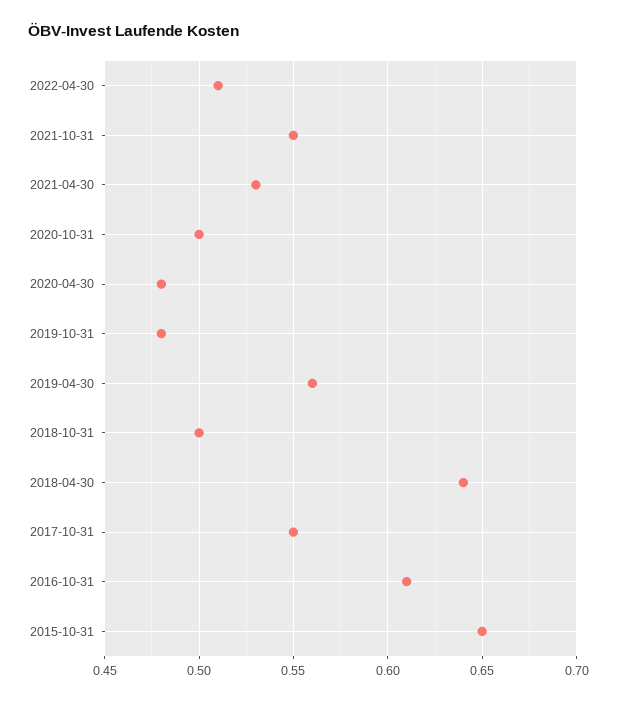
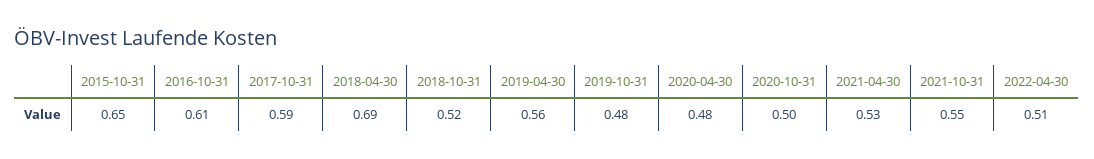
  {
    "2022-04-30": 0.51,
    "2021-10-31": 0.55,
    "2021-04-30": 0.53,
    "2020-10-31": 0.5,
    "2020-04-30": 0.48,
    "2019-10-31": 0.48,
    "2019-04-30": 0.56,
-   "2018-10-31": 0.5,
+   "2018-10-31": 0.52,
-   "2018-04-30": 0.64,
+   "2018-04-30": 0.69,
-   "2017-10-31": 0.55,
+   "2017-10-31": 0.59,
    "2016-10-31": 0.61,
    "2015-10-31": 0.65
  }

